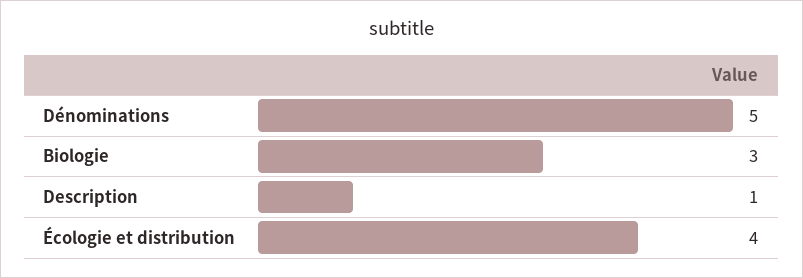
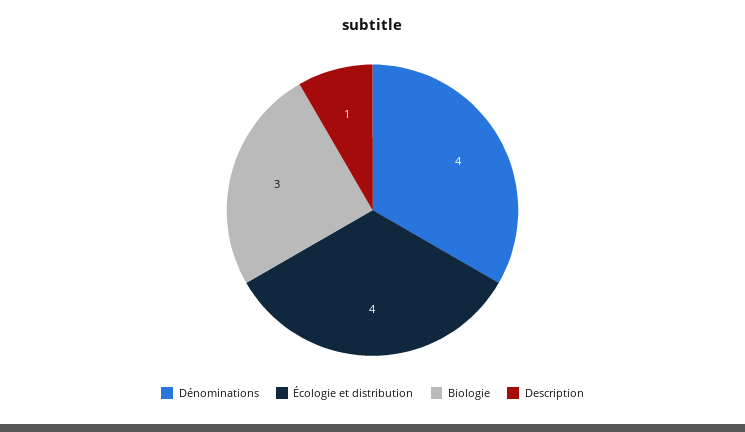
  {
-   "Dénominations": 5,
+   "Dénominations": 4,
    "Biologie": 3,
    "Description": 1,
    "Écologie et distribution": 4
  }

